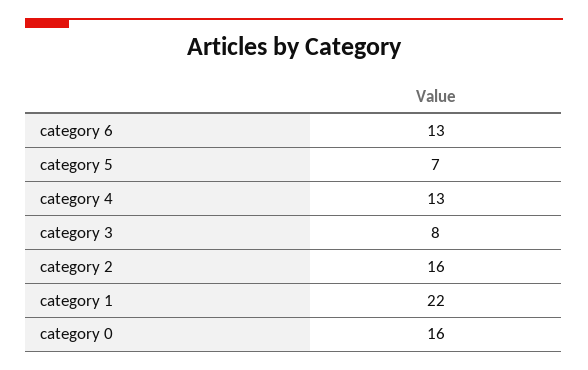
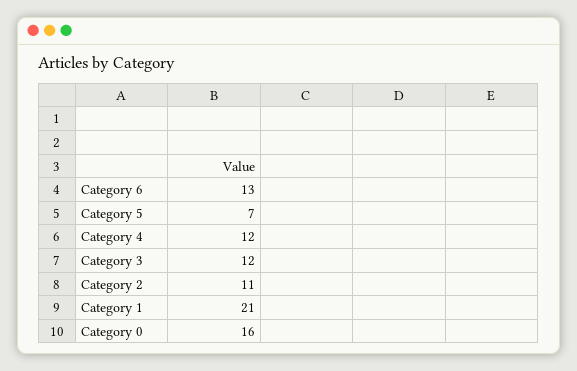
  {
    "category 6": 13,
    "category 5": 7,
-   "category 4": 13,
+   "category 4": 12,
-   "category 3": 8,
+   "category 3": 12,
-   "category 2": 16,
+   "category 2": 11,
-   "category 1": 22,
+   "category 1": 21,
    "category 0": 16
  }

